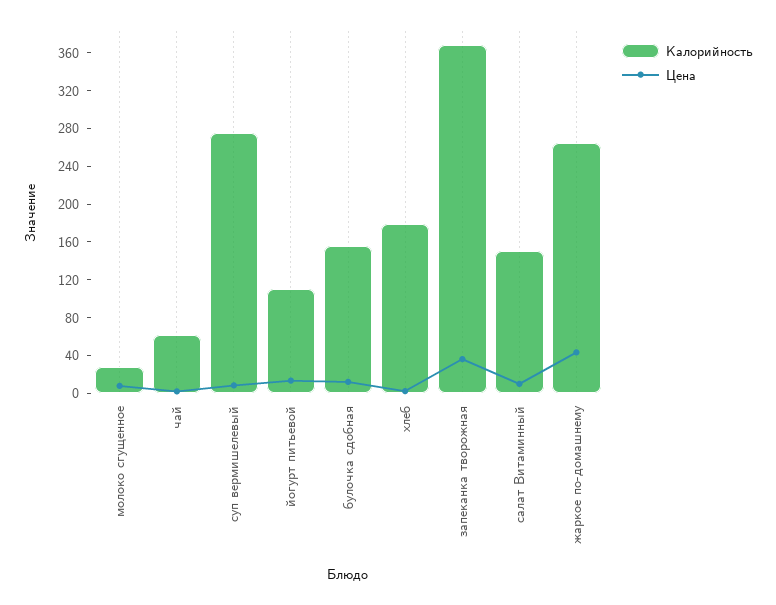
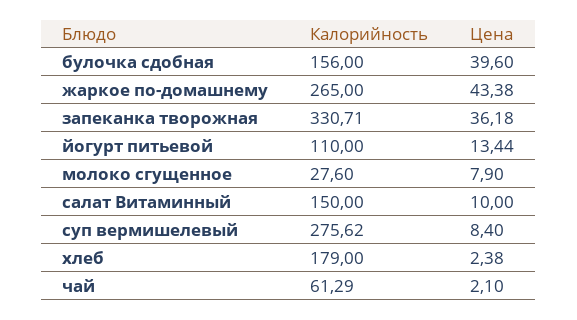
  {
    "Калорийность": {
      "молоко сгущенное": 27.6,
      "чай": 61.29,
      "суп вермишелевый": 275.62,
      "йогурт питьевой": 110,
      "булочка сдобная": 156,
      "хлеб": 179,
-     "запеканка творожная": 370,
+     "запеканка творожная": 330.71,
      "салат Витаминный": 150,
      "жаркое по-домашнему": 265
    },
    "Цена": {
      "молоко сгущенное": 7.9,
      "чай": 2.1,
      "суп вермишелевый": 8.4,
      "йогурт питьевой": 13.44,
-     "булочка сдобная": 10,
+     "булочка сдобная": 39.6,
      "хлеб": 2.38,
      "запеканка творожная": 36.18,
      "салат Витаминный": 10,
      "жаркое по-домашнему": 43.38
    }
  }

